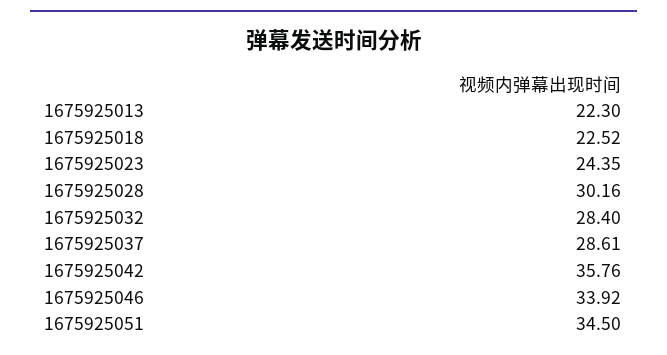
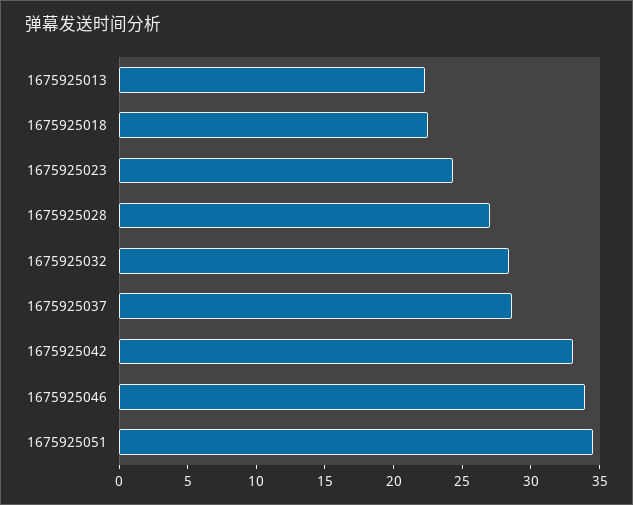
  {
    "1675925013": 22.3,
    "1675925018": 22.52,
    "1675925023": 24.35,
-   "1675925028": 30.16,
+   "1675925028": 27,
    "1675925032": 28.4,
    "1675925037": 28.61,
-   "1675925042": 35.76,
+   "1675925042": 33,
    "1675925046": 33.92,
    "1675925051": 34.5
  }

